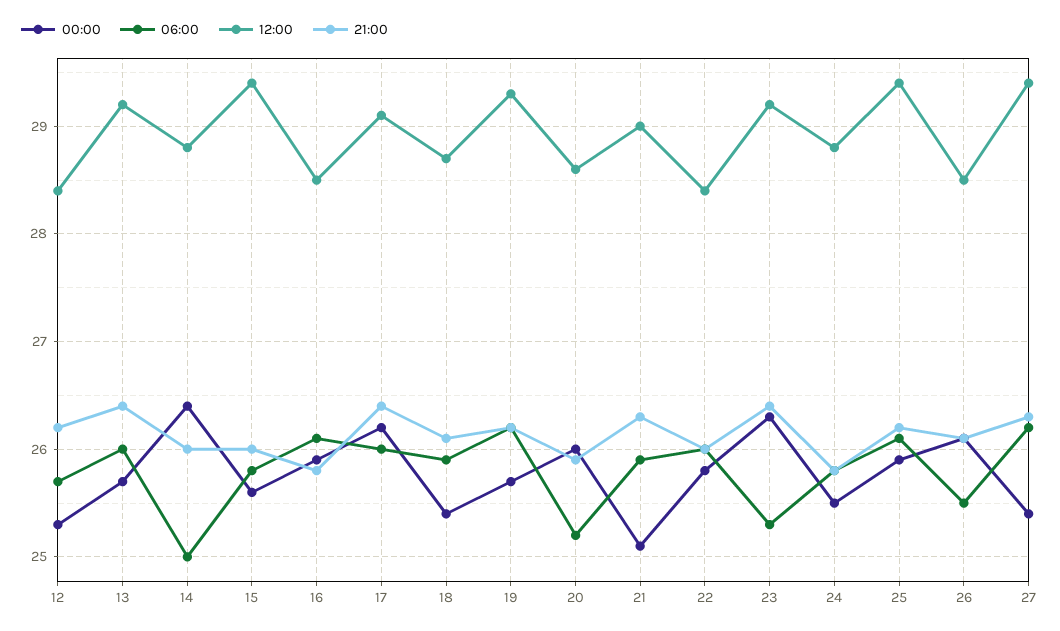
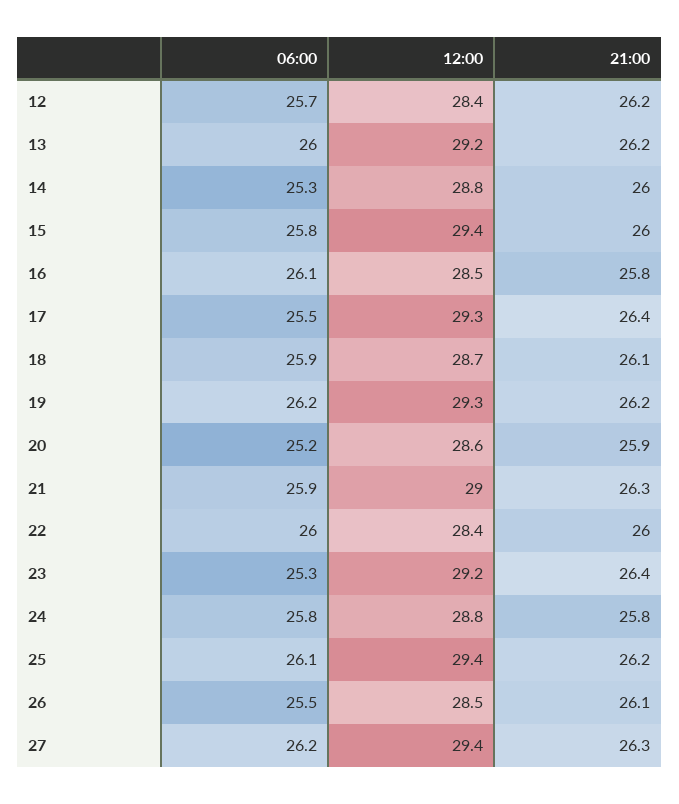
  {
-   "00:00": {
-     "12": 25.3,
-     "13": 25.7,
-     "14": 26.4,
-     "15": 25.6,
-     "16": 25.9,
-     "17": 26.2,
-     "18": 25.4,
-     "19": 25.7,
-     "20": 26,
-     "21": 25.1,
-     "22": 25.8,
-     "23": 26.3,
-     "24": 25.5,
-     "25": 25.9,
-     "26": 26.1,
-     "27": 25.4
-   },
    "06:00": {
      "12": 25.7,
      "13": 26,
-     "14": 25,
+     "14": 25.3,
      "15": 25.8,
      "16": 26.1,
-     "17": 26,
+     "17": 25.5,
      "18": 25.9,
      "19": 26.2,
      "20": 25.2,
      "21": 25.9,
      "22": 26,
      "23": 25.3,
      "24": 25.8,
      "25": 26.1,
      "26": 25.5,
      "27": 26.2
    },
    "12:00": {
      "12": 28.4,
      "13": 29.2,
      "14": 28.8,
      "15": 29.4,
      "16": 28.5,
-     "17": 29.1,
+     "17": 29.3,
      "18": 28.7,
      "19": 29.3,
      "20": 28.6,
      "21": 29,
      "22": 28.4,
      "23": 29.2,
      "24": 28.8,
      "25": 29.4,
      "26": 28.5,
      "27": 29.4
    },
    "21:00": {
      "12": 26.2,
-     "13": 26.4,
+     "13": 26.2,
      "14": 26,
      "15": 26,
      "16": 25.8,
      "17": 26.4,
      "18": 26.1,
      "19": 26.2,
      "20": 25.9,
      "21": 26.3,
      "22": 26,
      "23": 26.4,
      "24": 25.8,
      "25": 26.2,
      "26": 26.1,
      "27": 26.3
    }
  }

